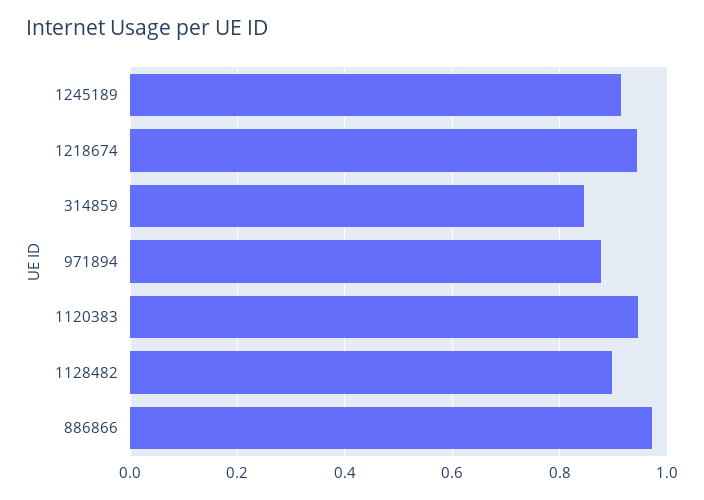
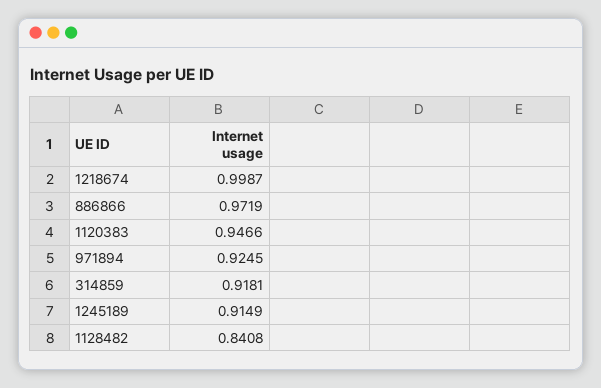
  {
    "1245189": 0.9149,
-   "1218674": 0.94,
+   "1218674": 0.9987,
-   "314859": 0.84,
+   "314859": 0.9181,
-   "971894": 0.88,
+   "971894": 0.9245,
    "1120383": 0.9466,
-   "1128482": 0.9,
+   "1128482": 0.8408,
    "886866": 0.9719
  }

